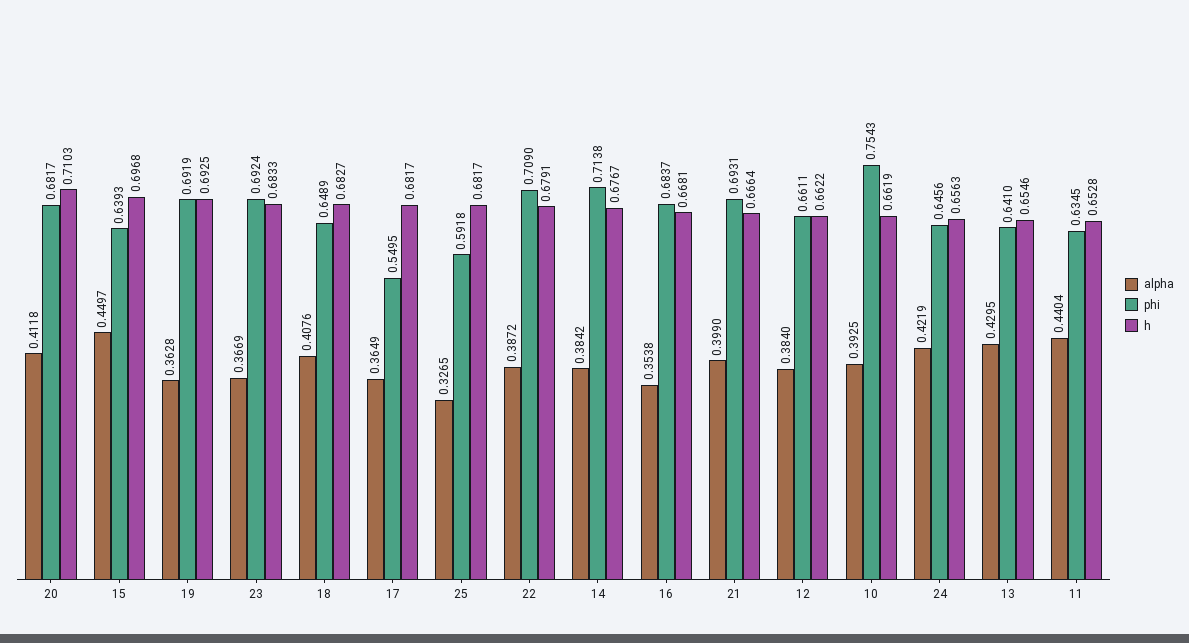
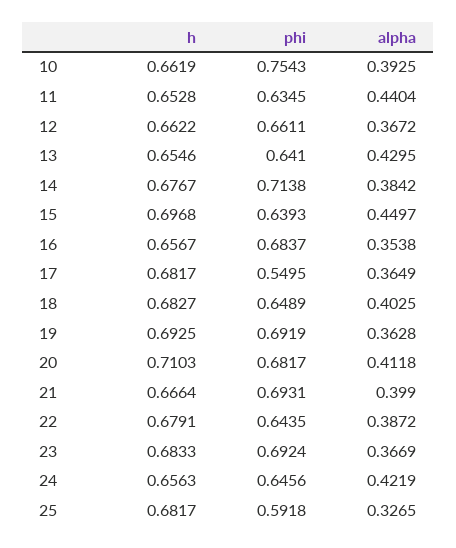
  {
    "alpha": {
      "20": 0.4118,
      "15": 0.4497,
      "19": 0.3628,
      "23": 0.3669,
-     "18": 0.4076,
+     "18": 0.4025,
      "17": 0.3649,
      "25": 0.3265,
      "22": 0.3872,
      "14": 0.3842,
      "16": 0.3538,
      "21": 0.399,
-     "12": 0.384,
+     "12": 0.3672,
      "10": 0.3925,
      "24": 0.4219,
      "13": 0.4295,
      "11": 0.4404
    },
    "phi": {
      "20": 0.6817,
      "15": 0.6393,
      "19": 0.6919,
      "23": 0.6924,
      "18": 0.6489,
      "17": 0.5495,
      "25": 0.5918,
-     "22": 0.709,
+     "22": 0.6435,
      "14": 0.7138,
      "16": 0.6837,
      "21": 0.6931,
      "12": 0.6611,
      "10": 0.7543,
      "24": 0.6456,
      "13": 0.641,
      "11": 0.6345
    },
    "h": {
      "20": 0.7103,
      "15": 0.6968,
      "19": 0.6925,
      "23": 0.6833,
      "18": 0.6827,
      "17": 0.6817,
      "25": 0.6817,
      "22": 0.6791,
      "14": 0.6767,
-     "16": 0.6681,
+     "16": 0.6567,
      "21": 0.6664,
      "12": 0.6622,
      "10": 0.6619,
      "24": 0.6563,
      "13": 0.6546,
      "11": 0.6528
    }
  }

